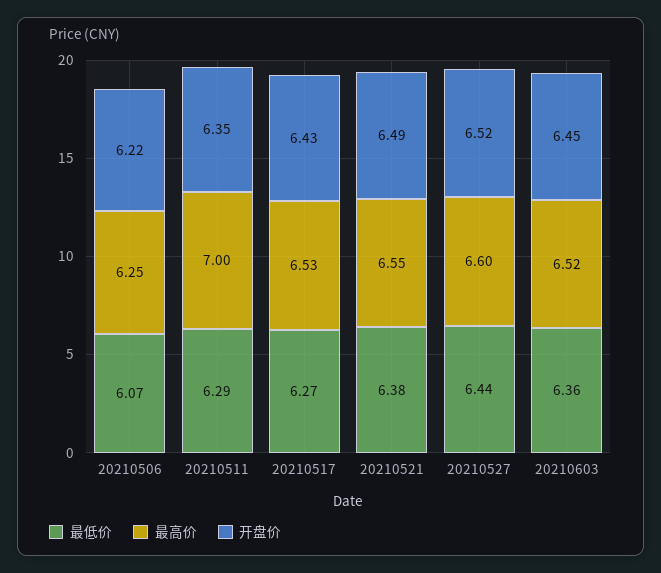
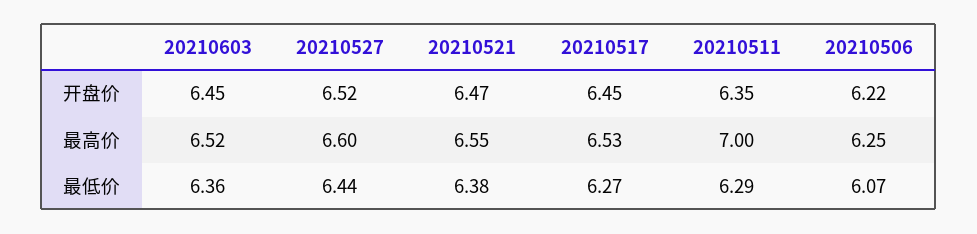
  {
    "最低价": {
      "20210506": 6.07,
      "20210511": 6.29,
      "20210517": 6.27,
      "20210521": 6.38,
      "20210527": 6.44,
      "20210603": 6.36
    },
    "最高价": {
      "20210506": 6.25,
      "20210511": 7,
      "20210517": 6.53,
      "20210521": 6.55,
      "20210527": 6.6,
      "20210603": 6.52
    },
    "开盘价": {
      "20210506": 6.22,
      "20210511": 6.35,
-     "20210517": 6.43,
+     "20210517": 6.45,
-     "20210521": 6.49,
+     "20210521": 6.47,
      "20210527": 6.52,
      "20210603": 6.45
    }
  }

